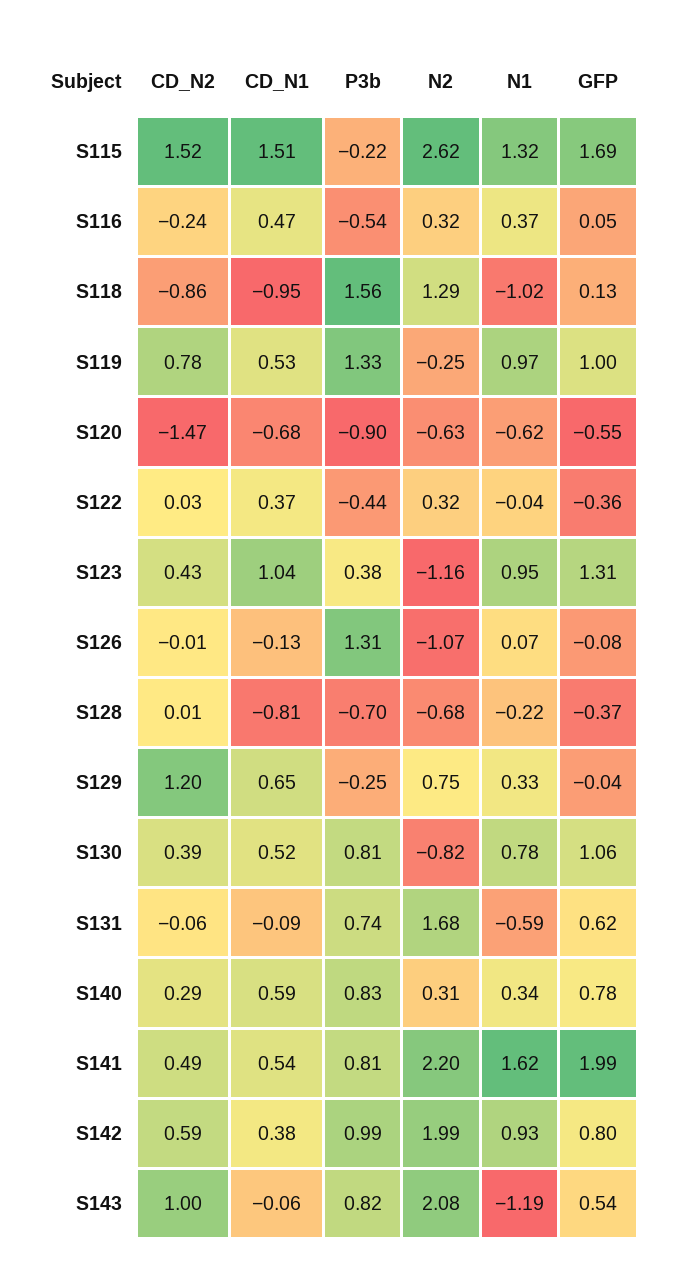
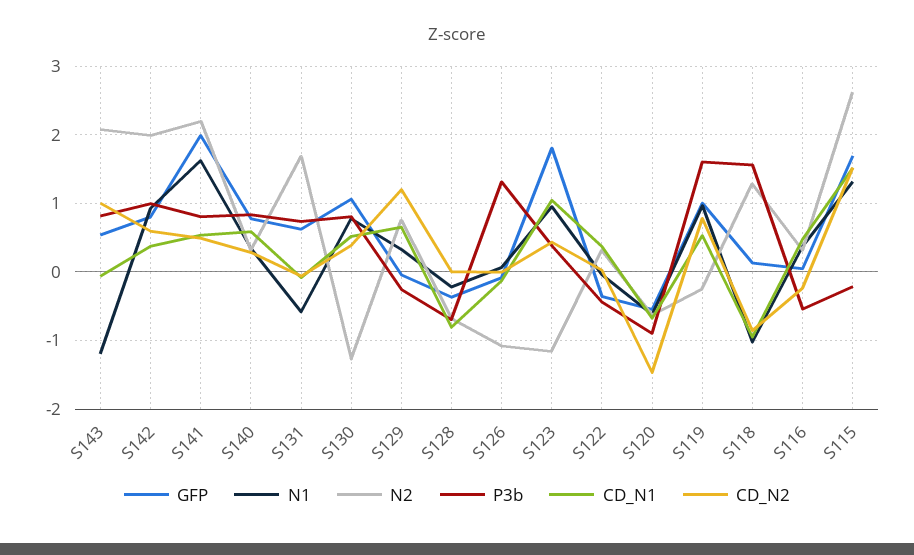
  {
    "CD_N2": {
      "S115": 1.52,
      "S116": -0.24,
      "S118": -0.86,
      "S119": 0.78,
      "S120": -1.47,
      "S122": 0.03,
      "S123": 0.43,
      "S126": -0.01,
      "S128": 0.01,
      "S129": 1.2,
      "S130": 0.39,
      "S131": -0.06,
      "S140": 0.29,
      "S141": 0.49,
      "S142": 0.59,
      "S143": 1
    },
    "CD_N1": {
      "S115": 1.51,
      "S116": 0.47,
      "S118": -0.95,
      "S119": 0.53,
      "S120": -0.68,
      "S122": 0.37,
      "S123": 1.04,
      "S126": -0.13,
      "S128": -0.81,
      "S129": 0.65,
      "S130": 0.52,
      "S131": -0.09,
      "S140": 0.59,
      "S141": 0.54,
      "S142": 0.38,
      "S143": -0.06
    },
    "P3b": {
      "S115": -0.22,
      "S116": -0.54,
      "S118": 1.56,
-     "S119": 1.33,
+     "S119": 1.6,
      "S120": -0.9,
      "S122": -0.44,
      "S123": 0.38,
      "S126": 1.31,
      "S128": -0.7,
      "S129": -0.25,
      "S130": 0.81,
      "S131": 0.74,
      "S140": 0.83,
      "S141": 0.81,
      "S142": 0.99,
      "S143": 0.82
    },
    "N2": {
      "S115": 2.62,
      "S116": 0.32,
      "S118": 1.29,
      "S119": -0.25,
      "S120": -0.63,
      "S122": 0.32,
      "S123": -1.16,
      "S126": -1.07,
      "S128": -0.68,
      "S129": 0.75,
-     "S130": -0.82,
+     "S130": -1.3,
      "S131": 1.68,
      "S140": 0.31,
      "S141": 2.2,
      "S142": 1.99,
      "S143": 2.08
    },
    "N1": {
      "S115": 1.32,
      "S116": 0.37,
      "S118": -1.02,
      "S119": 0.97,
      "S120": -0.62,
      "S122": -0.04,
      "S123": 0.95,
      "S126": 0.07,
      "S128": -0.22,
      "S129": 0.33,
      "S130": 0.78,
      "S131": -0.59,
      "S140": 0.34,
      "S141": 1.62,
      "S142": 0.93,
      "S143": -1.19
    },
    "GFP": {
      "S115": 1.69,
      "S116": 0.05,
      "S118": 0.13,
      "S119": 1,
      "S120": -0.55,
      "S122": -0.36,
-     "S123": 1.31,
+     "S123": 1.8,
      "S126": -0.08,
      "S128": -0.37,
      "S129": -0.04,
      "S130": 1.06,
      "S131": 0.62,
      "S140": 0.78,
      "S141": 1.99,
      "S142": 0.8,
      "S143": 0.54
    }
  }

